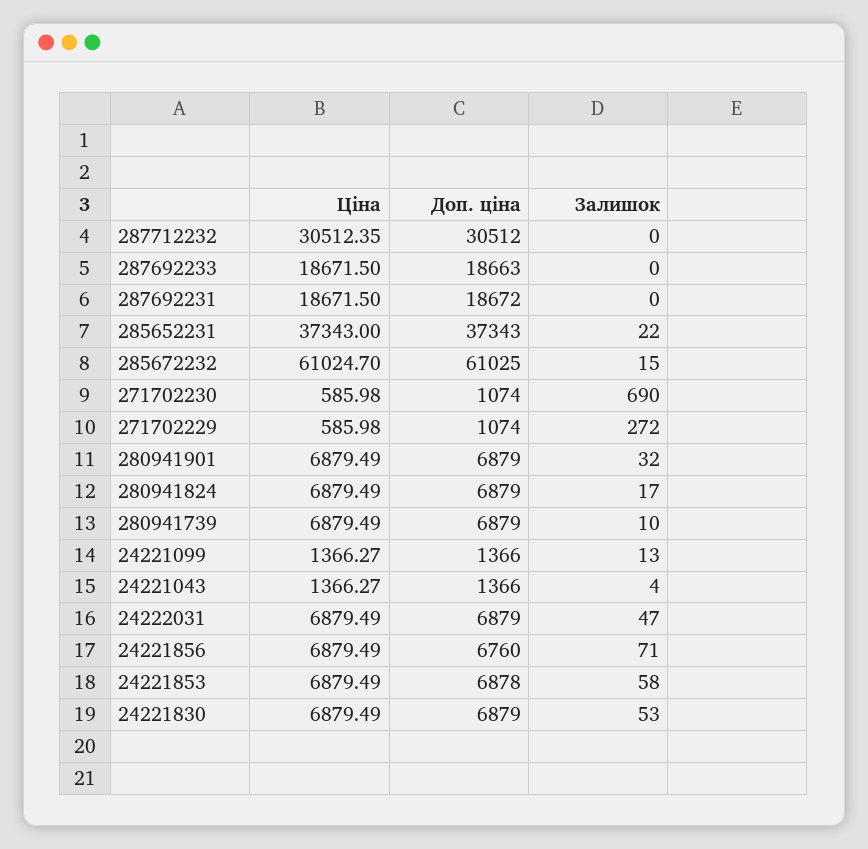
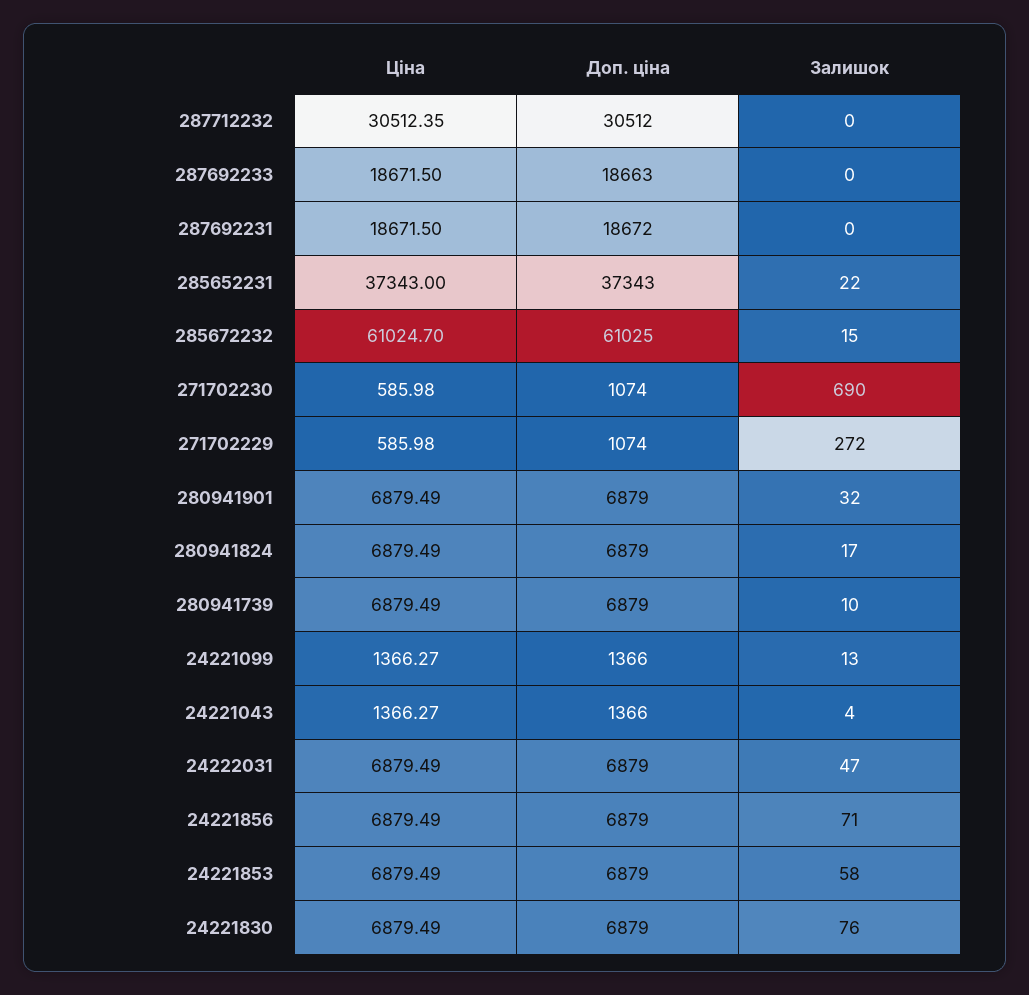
  {
    "Ціна": {
      "287712232": 30512.35,
      "287692233": 18671.5,
      "287692231": 18671.5,
      "285652231": 37343,
      "285672232": 61024.7,
      "271702230": 585.98,
      "271702229": 585.98,
      "280941901": 6879.49,
      "280941824": 6879.49,
      "280941739": 6879.49,
      "24221099": 1366.27,
      "24221043": 1366.27,
      "24222031": 6879.49,
      "24221856": 6879.49,
      "24221853": 6879.49,
      "24221830": 6879.49
    },
    "Доп. ціна": {
      "287712232": 30512,
      "287692233": 18663,
      "287692231": 18672,
      "285652231": 37343,
      "285672232": 61025,
      "271702230": 1074,
      "271702229": 1074,
      "280941901": 6879,
      "280941824": 6879,
      "280941739": 6879,
      "24221099": 1366,
      "24221043": 1366,
      "24222031": 6879,
-     "24221856": 6760,
+     "24221856": 6879,
-     "24221853": 6878,
+     "24221853": 6879,
      "24221830": 6879
    },
    "Залишок": {
      "287712232": 0,
      "287692233": 0,
      "287692231": 0,
      "285652231": 22,
      "285672232": 15,
      "271702230": 690,
      "271702229": 272,
      "280941901": 32,
      "280941824": 17,
      "280941739": 10,
      "24221099": 13,
      "24221043": 4,
      "24222031": 47,
      "24221856": 71,
      "24221853": 58,
-     "24221830": 53
+     "24221830": 76
    }
  }

